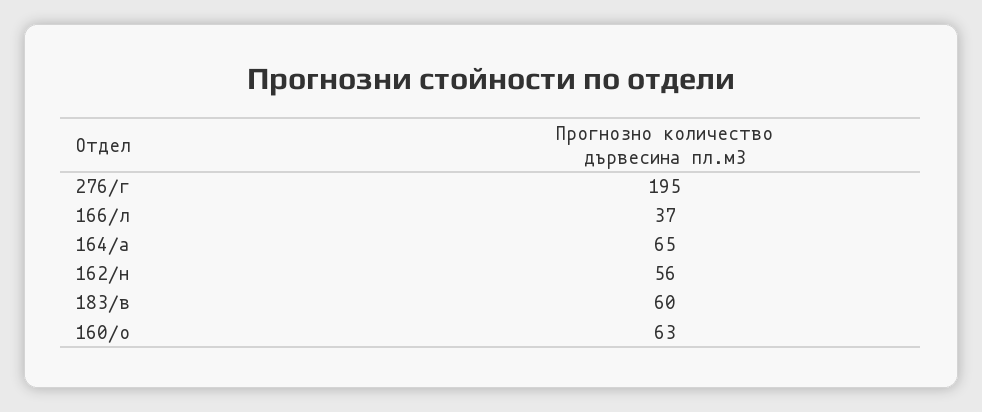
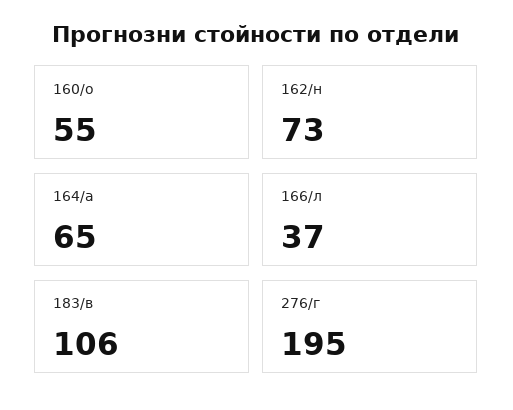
  {
    "276/г": 195,
    "166/л": 37,
    "164/а": 65,
-   "162/н": 56,
+   "162/н": 73,
-   "183/в": 60,
+   "183/в": 106,
-   "160/о": 63
+   "160/о": 55
  }

